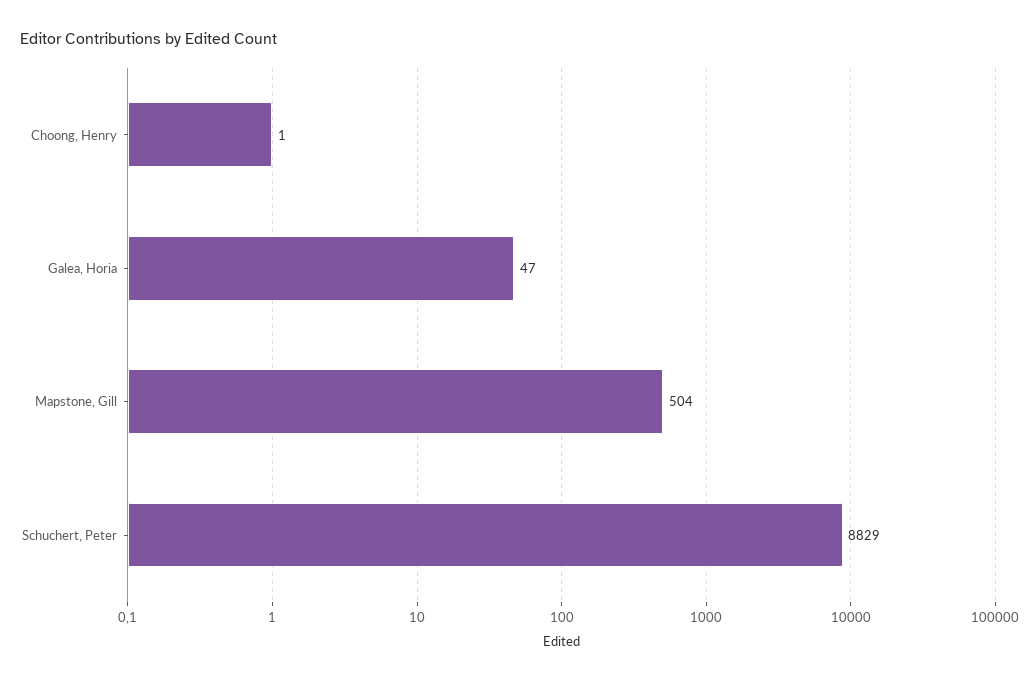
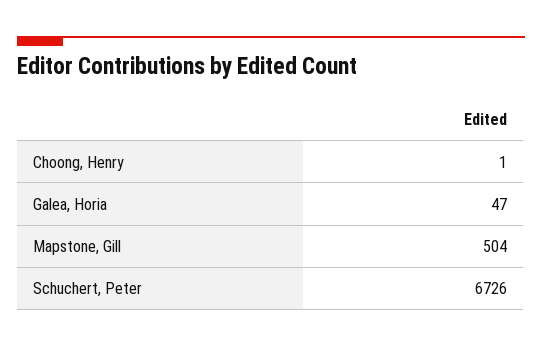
  {
    "Choong, Henry": 1,
    "Galea, Horia": 47,
    "Mapstone, Gill": 504,
-   "Schuchert, Peter": 8829
+   "Schuchert, Peter": 6726
  }

